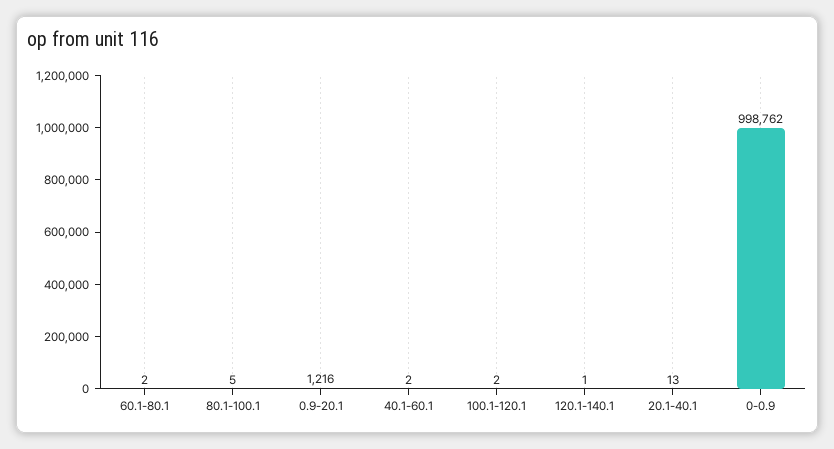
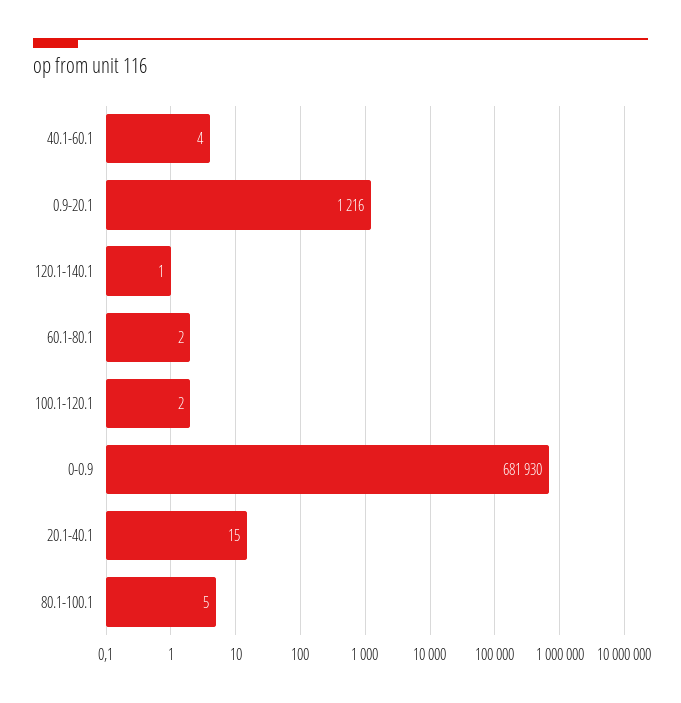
  {
    "60.1-80.1": 2,
    "80.1-100.1": 5,
    "0.9-20.1": 1216,
-   "40.1-60.1": 2,
+   "40.1-60.1": 4,
    "100.1-120.1": 2,
    "120.1-140.1": 1,
-   "20.1-40.1": 13,
+   "20.1-40.1": 15,
-   "0-0.9": 998762
+   "0-0.9": 681930
  }

